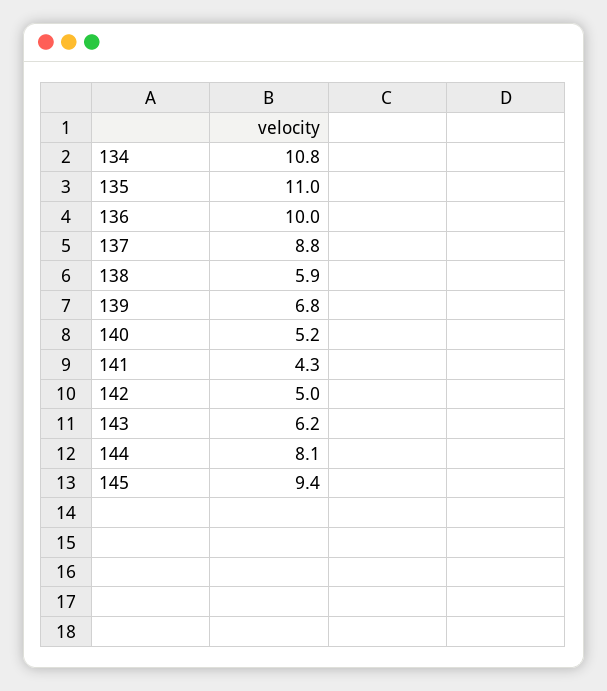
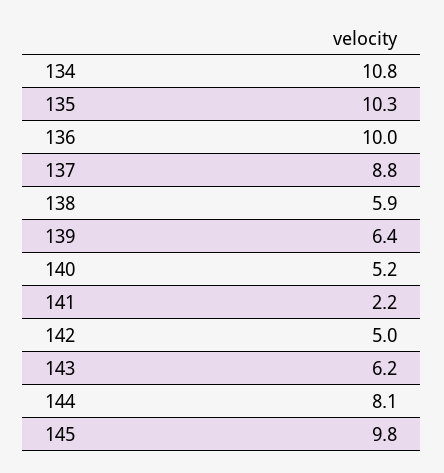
  {
    "134": 10.8,
-   "135": 11,
+   "135": 10.3,
    "136": 10,
    "137": 8.8,
    "138": 5.9,
-   "139": 6.8,
+   "139": 6.4,
    "140": 5.2,
-   "141": 4.3,
+   "141": 2.2,
    "142": 5,
    "143": 6.2,
    "144": 8.1,
-   "145": 9.4
+   "145": 9.8
  }

